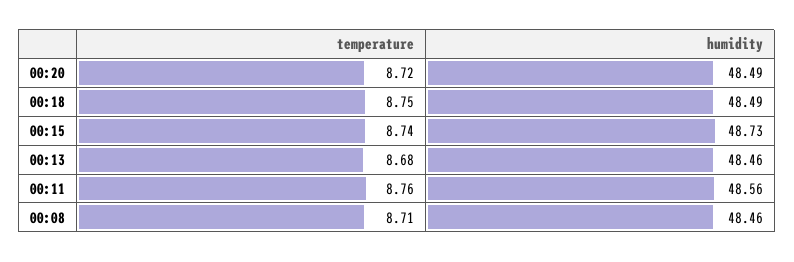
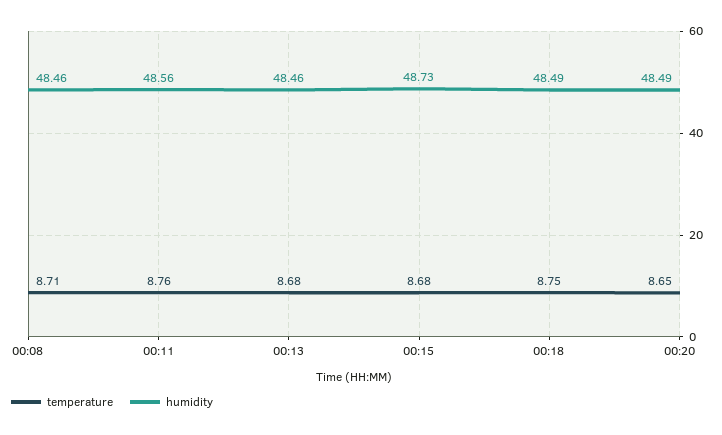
  {
    "temperature": {
-     "00:20": 8.72,
+     "00:20": 8.65,
      "00:18": 8.75,
-     "00:15": 8.74,
+     "00:15": 8.68,
      "00:13": 8.68,
      "00:11": 8.76,
      "00:08": 8.71
    },
    "humidity": {
      "00:20": 48.49,
      "00:18": 48.49,
      "00:15": 48.73,
      "00:13": 48.46,
      "00:11": 48.56,
      "00:08": 48.46
    }
  }

